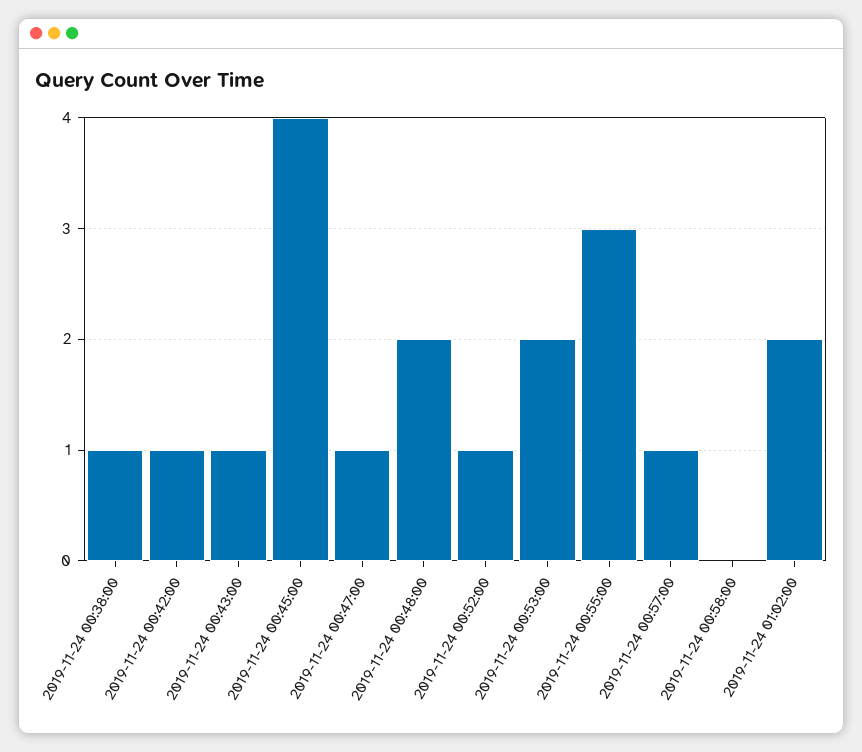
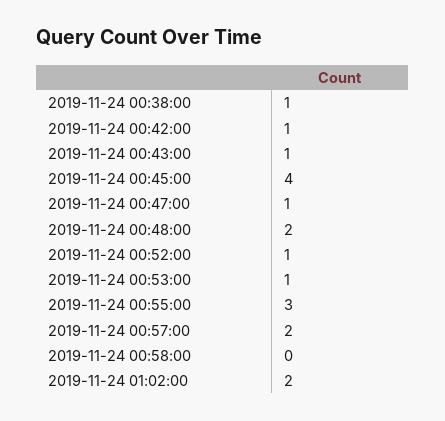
  {
    "2019-11-24 00:38:00": 1,
    "2019-11-24 00:42:00": 1,
    "2019-11-24 00:43:00": 1,
    "2019-11-24 00:45:00": 4,
    "2019-11-24 00:47:00": 1,
    "2019-11-24 00:48:00": 2,
    "2019-11-24 00:52:00": 1,
-   "2019-11-24 00:53:00": 2,
+   "2019-11-24 00:53:00": 1,
    "2019-11-24 00:55:00": 3,
-   "2019-11-24 00:57:00": 1,
+   "2019-11-24 00:57:00": 2,
    "2019-11-24 00:58:00": 0,
    "2019-11-24 01:02:00": 2
  }

